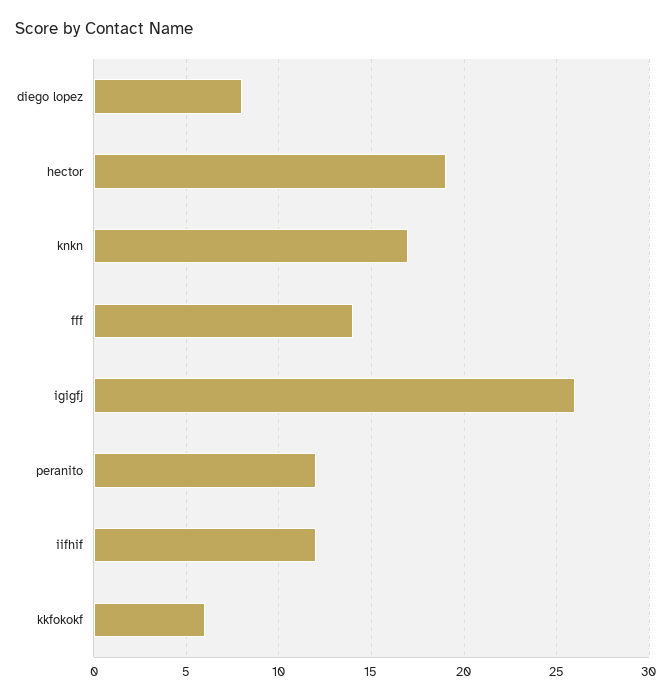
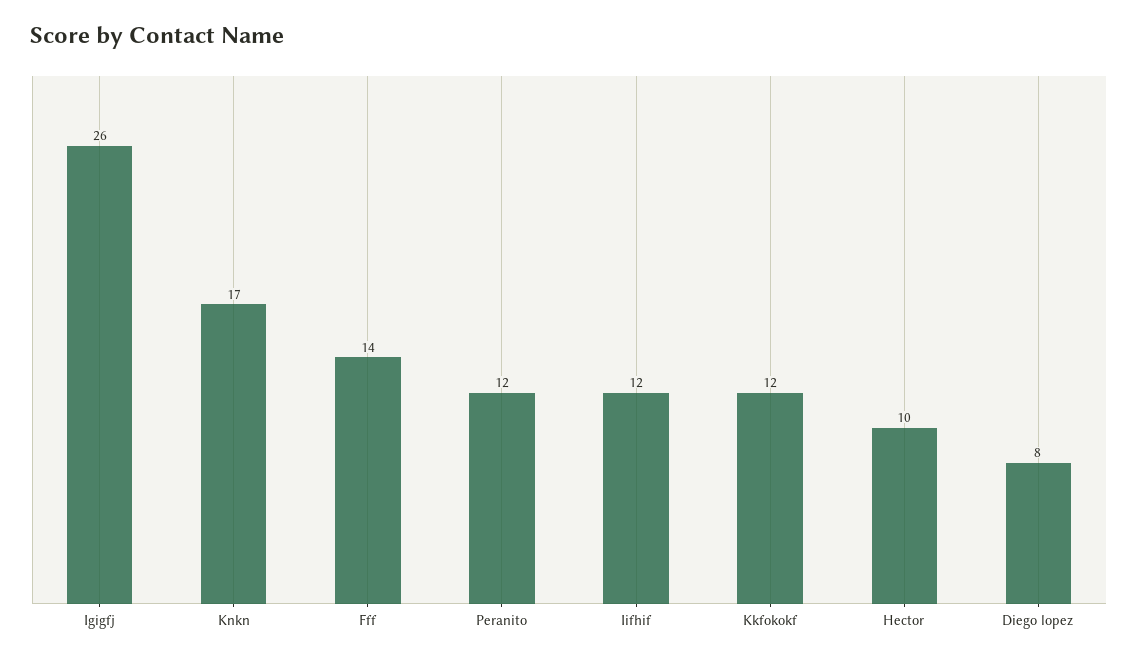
  {
    "diego lopez": 8,
-   "hector": 19,
+   "hector": 10,
    "knkn": 17,
    "fff": 14,
    "igigfj": 26,
    "peranito": 12,
    "iifhif": 12,
-   "kkfokokf": 6
+   "kkfokokf": 12
  }

